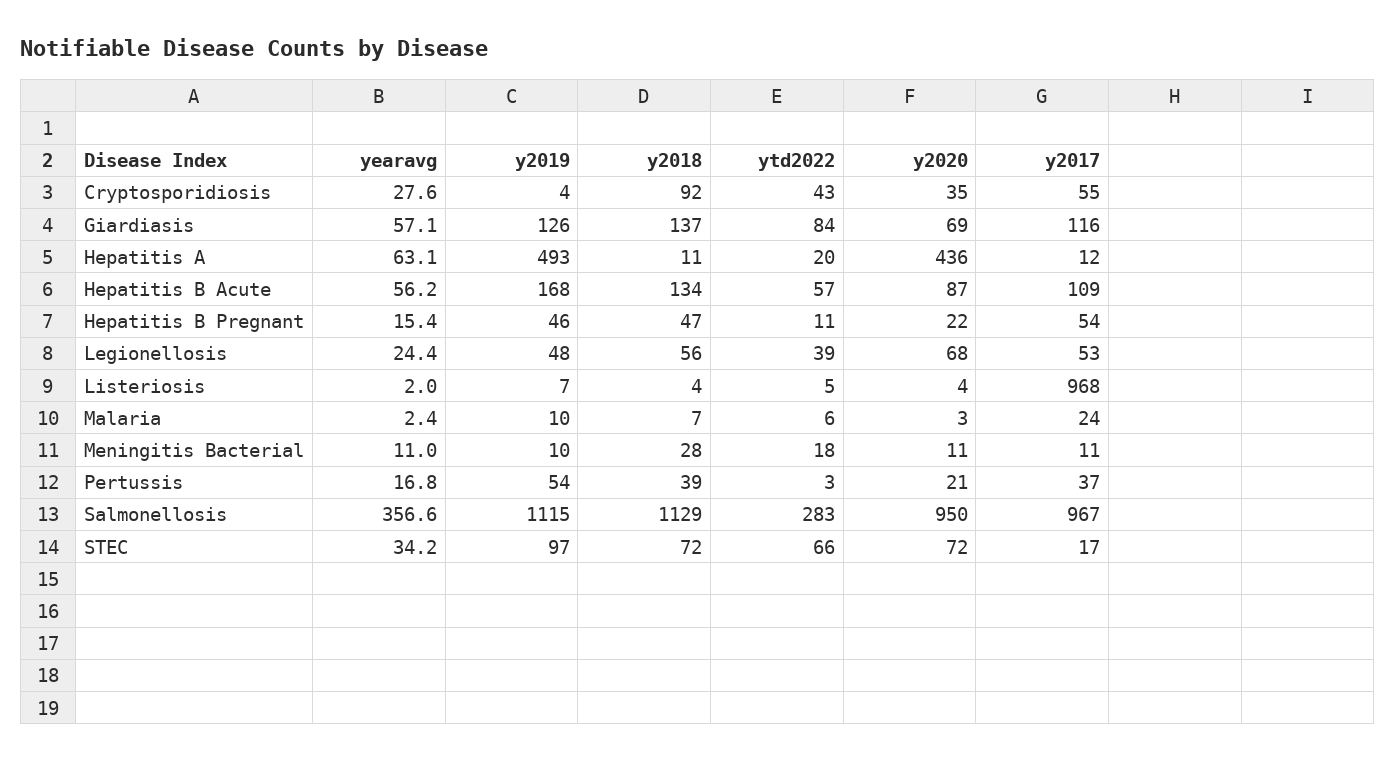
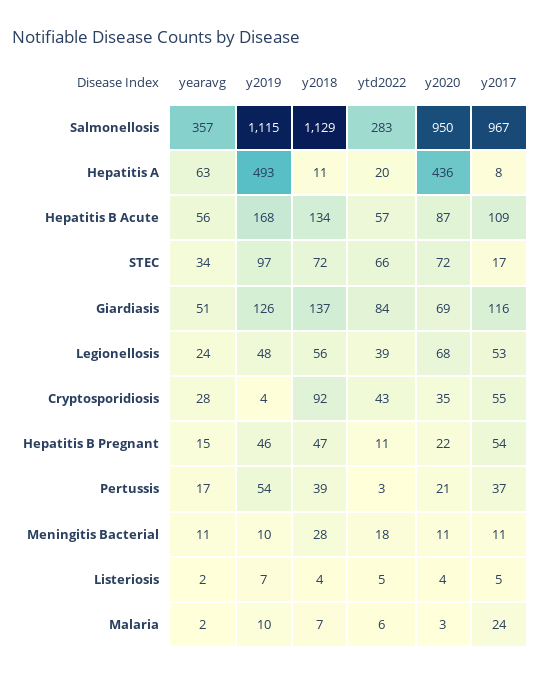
  {
    "yearavg": {
      "Cryptosporidiosis": 27.6,
-     "Giardiasis": 57.1,
+     "Giardiasis": 51,
      "Hepatitis A": 63.1,
      "Hepatitis B Acute": 56.2,
      "Hepatitis B Pregnant": 15.4,
      "Legionellosis": 24.4,
      "Listeriosis": 2,
      "Malaria": 2.4,
      "Meningitis Bacterial": 11,
      "Pertussis": 16.8,
      "Salmonellosis": 356.6,
      "STEC": 34.2
    },
    "y2019": {
      "Cryptosporidiosis": 4,
      "Giardiasis": 126,
      "Hepatitis A": 493,
      "Hepatitis B Acute": 168,
      "Hepatitis B Pregnant": 46,
      "Legionellosis": 48,
      "Listeriosis": 7,
      "Malaria": 10,
      "Meningitis Bacterial": 10,
      "Pertussis": 54,
      "Salmonellosis": 1115,
      "STEC": 97
    },
    "y2018": {
      "Cryptosporidiosis": 92,
      "Giardiasis": 137,
      "Hepatitis A": 11,
      "Hepatitis B Acute": 134,
      "Hepatitis B Pregnant": 47,
      "Legionellosis": 56,
      "Listeriosis": 4,
      "Malaria": 7,
      "Meningitis Bacterial": 28,
      "Pertussis": 39,
      "Salmonellosis": 1129,
      "STEC": 72
    },
    "ytd2022": {
      "Cryptosporidiosis": 43,
      "Giardiasis": 84,
      "Hepatitis A": 20,
      "Hepatitis B Acute": 57,
      "Hepatitis B Pregnant": 11,
      "Legionellosis": 39,
      "Listeriosis": 5,
      "Malaria": 6,
      "Meningitis Bacterial": 18,
      "Pertussis": 3,
      "Salmonellosis": 283,
      "STEC": 66
    },
    "y2020": {
      "Cryptosporidiosis": 35,
      "Giardiasis": 69,
      "Hepatitis A": 436,
      "Hepatitis B Acute": 87,
      "Hepatitis B Pregnant": 22,
      "Legionellosis": 68,
      "Listeriosis": 4,
      "Malaria": 3,
      "Meningitis Bacterial": 11,
      "Pertussis": 21,
      "Salmonellosis": 950,
      "STEC": 72
    },
    "y2017": {
      "Cryptosporidiosis": 55,
      "Giardiasis": 116,
-     "Hepatitis A": 12,
+     "Hepatitis A": 8,
      "Hepatitis B Acute": 109,
      "Hepatitis B Pregnant": 54,
      "Legionellosis": 53,
-     "Listeriosis": 968,
+     "Listeriosis": 5,
      "Malaria": 24,
      "Meningitis Bacterial": 11,
      "Pertussis": 37,
      "Salmonellosis": 967,
      "STEC": 17
    }
  }

